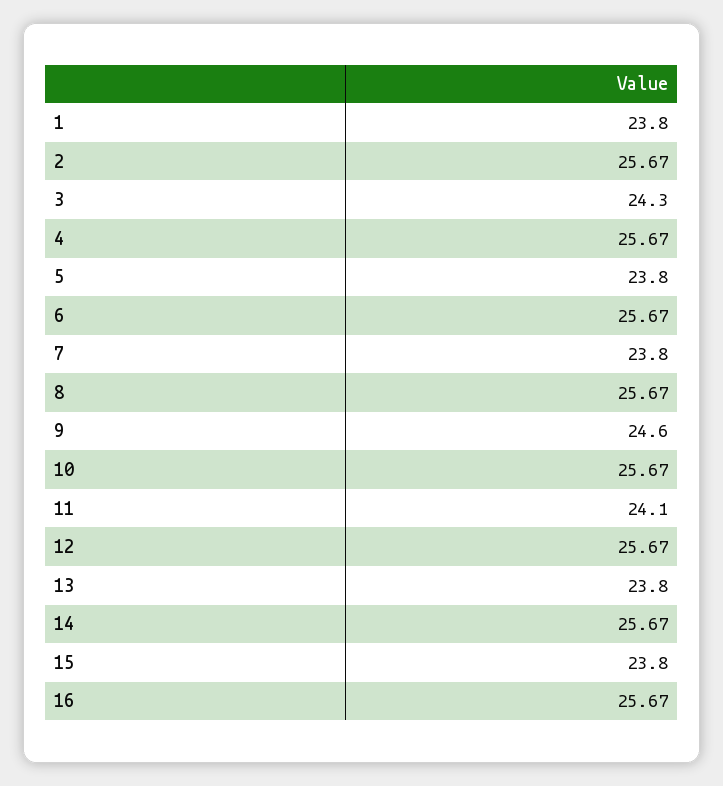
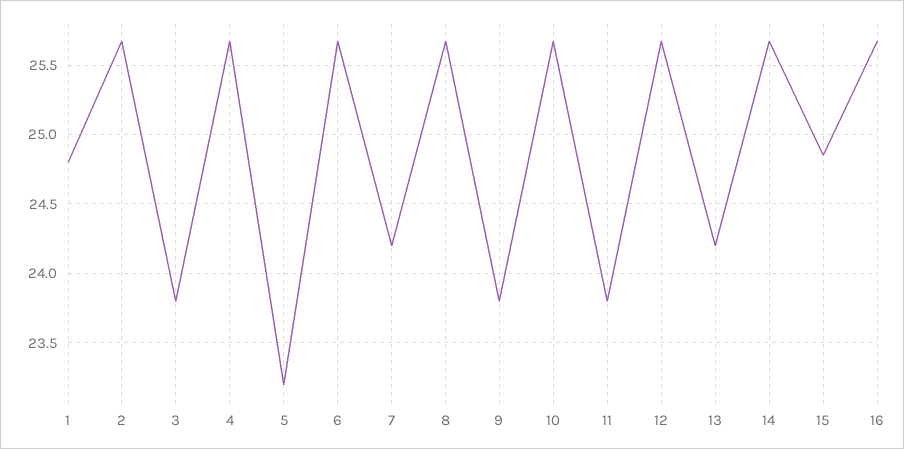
  {
-   "1": 23.8,
+   "1": 24.8,
    "2": 25.67,
-   "3": 24.3,
+   "3": 23.8,
    "4": 25.67,
-   "5": 23.8,
+   "5": 23.2,
    "6": 25.67,
-   "7": 23.8,
+   "7": 24.2,
    "8": 25.67,
-   "9": 24.6,
+   "9": 23.8,
    "10": 25.67,
-   "11": 24.1,
+   "11": 23.8,
    "12": 25.67,
-   "13": 23.8,
+   "13": 24.2,
    "14": 25.67,
-   "15": 23.8,
+   "15": 24.85,
    "16": 25.67
  }

